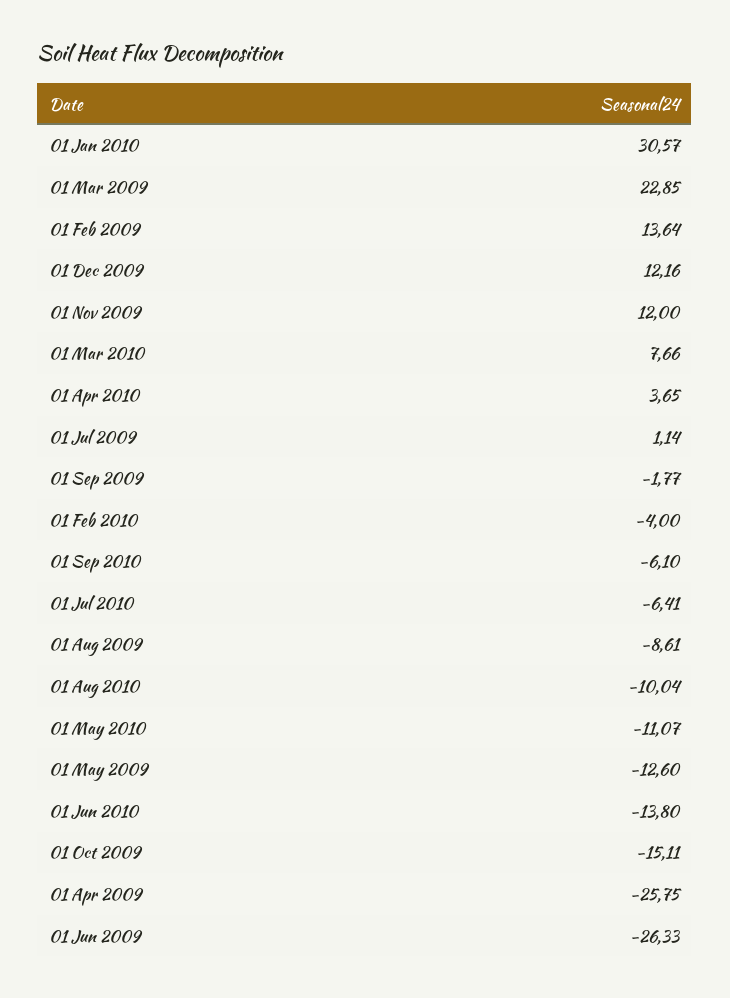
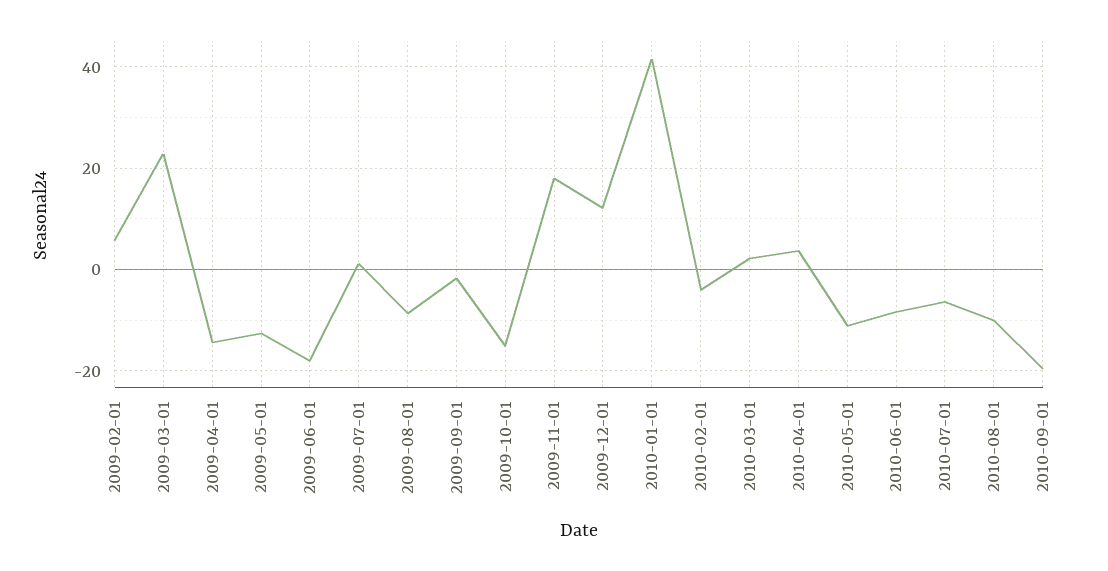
  {
-   "01 Jan 2010": 30.57,
+   "01 Jan 2010": 42,
    "01 Mar 2009": 22.85,
-   "01 Feb 2009": 13.64,
+   "01 Feb 2009": 6,
    "01 Dec 2009": 12.16,
-   "01 Nov 2009": 12,
+   "01 Nov 2009": 18,
-   "01 Mar 2010": 7.66,
+   "01 Mar 2010": 2,
    "01 Apr 2010": 3.65,
    "01 Jul 2009": 1.14,
    "01 Sep 2009": -1.77,
    "01 Feb 2010": -4,
-   "01 Sep 2010": -6.1,
+   "01 Sep 2010": -20,
    "01 Jul 2010": -6.41,
    "01 Aug 2009": -8.61,
    "01 Aug 2010": -10.04,
    "01 May 2010": -11.07,
    "01 May 2009": -12.6,
-   "01 Jun 2010": -13.8,
+   "01 Jun 2010": -8,
    "01 Oct 2009": -15.11,
-   "01 Apr 2009": -25.75,
+   "01 Apr 2009": -14,
-   "01 Jun 2009": -26.33
+   "01 Jun 2009": -18
  }

